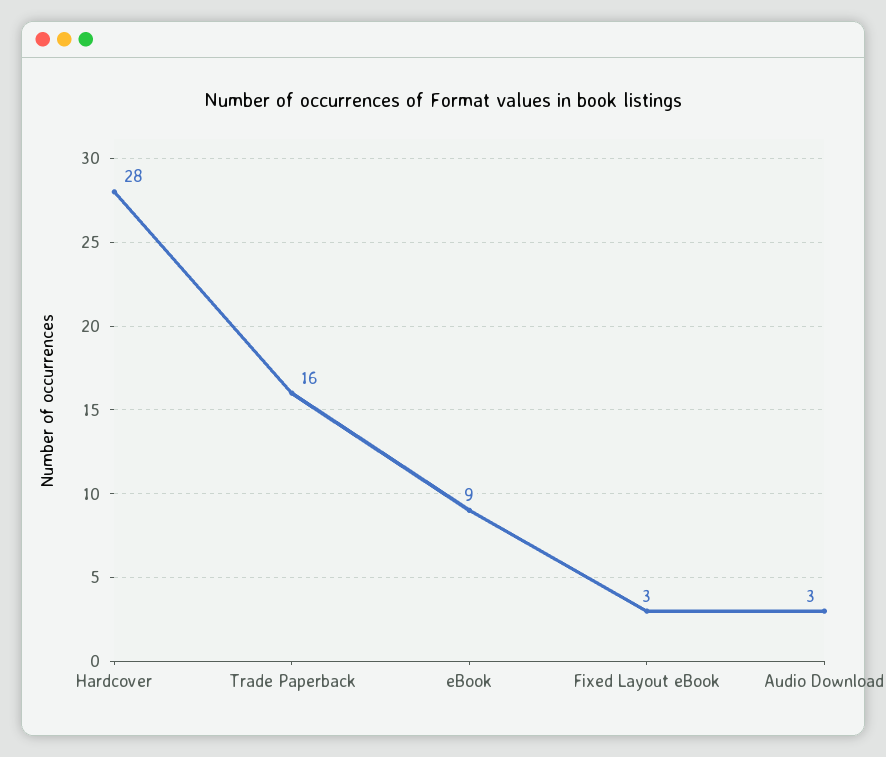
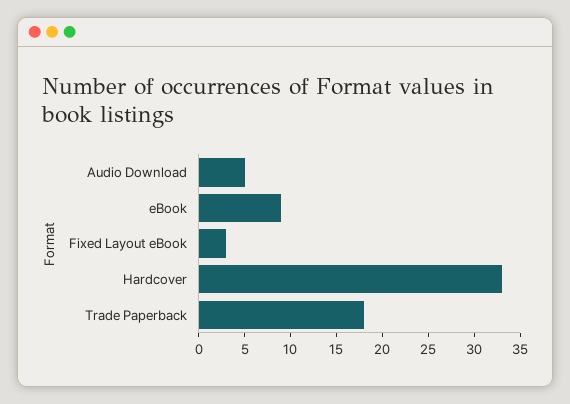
  {
-   "Hardcover": 28,
+   "Hardcover": 33,
-   "Trade Paperback": 16,
+   "Trade Paperback": 18,
    "eBook": 9,
    "Fixed Layout eBook": 3,
-   "Audio Download": 3
+   "Audio Download": 5
  }

